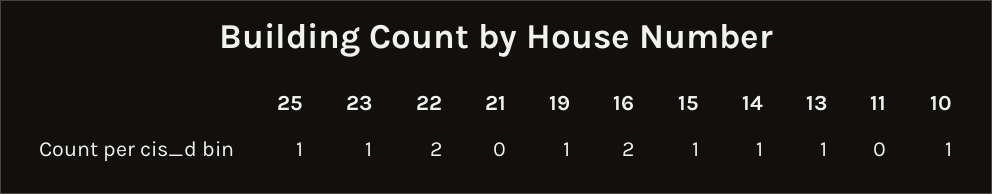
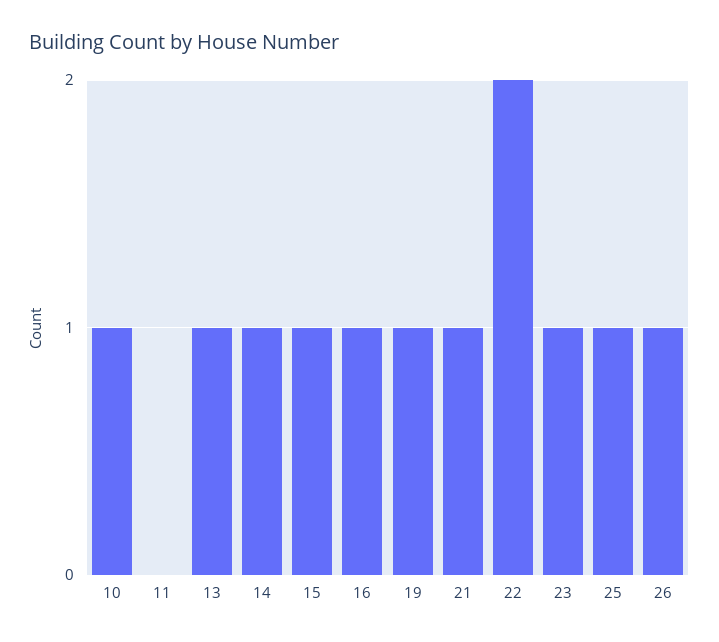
  {
    "25": 1,
    "23": 1,
    "22": 2,
-   "21": 0,
+   "21": 1,
    "19": 1,
-   "16": 2,
+   "16": 1,
    "15": 1,
    "14": 1,
    "13": 1,
    "11": 0,
-   "10": 1
+   "10": 1,
+   "26": 1
  }

